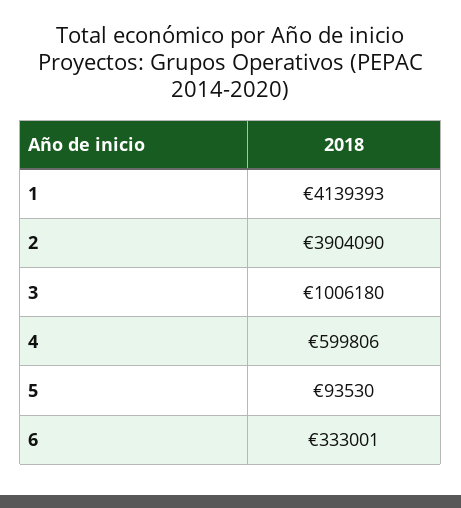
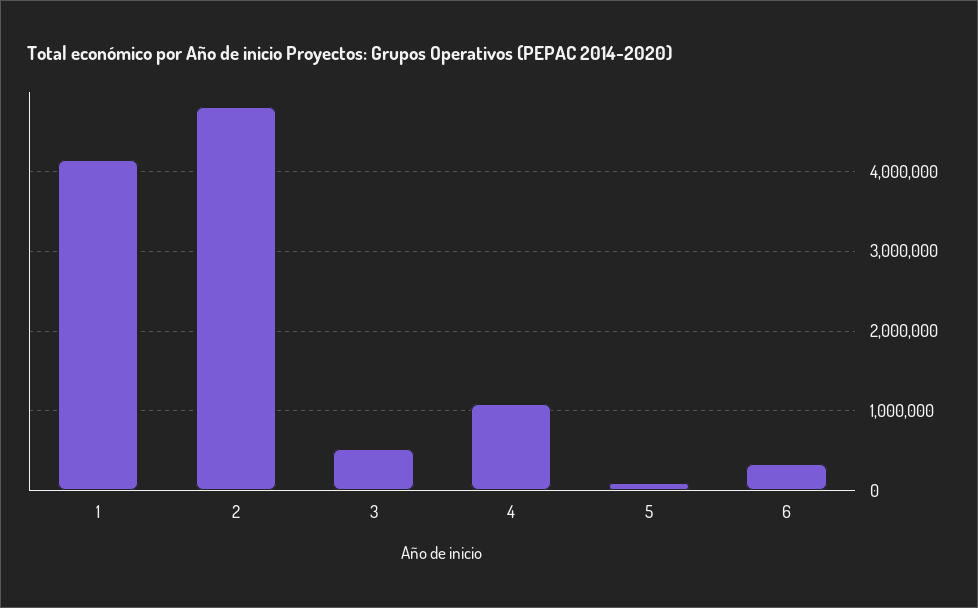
  {
    "1": 4139393,
-   "2": 3904090,
+   "2": 4800000,
-   "3": 1006180,
+   "3": 500000,
-   "4": 599806,
+   "4": 1100000,
    "5": 93530,
    "6": 333001
  }

